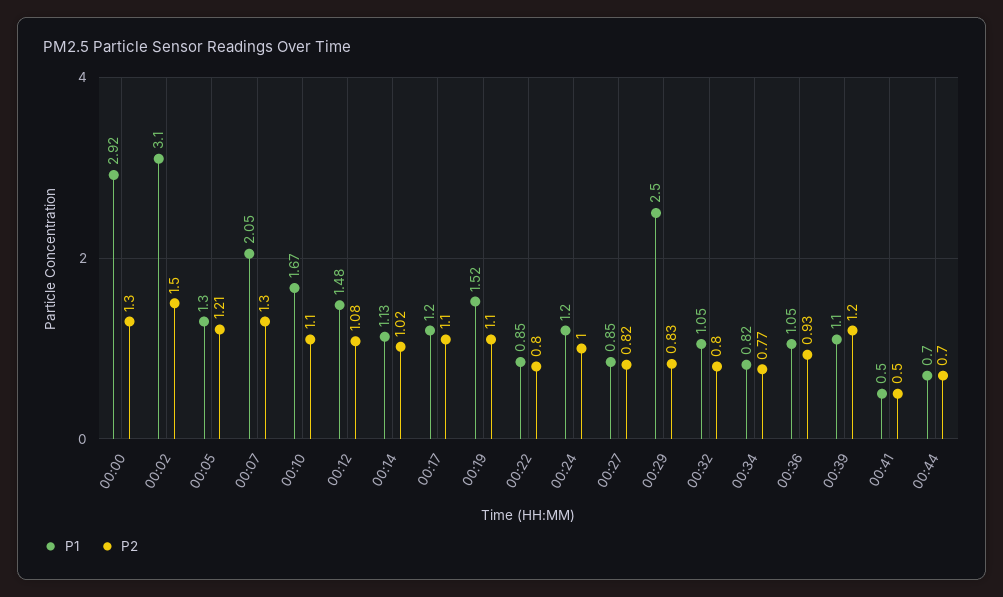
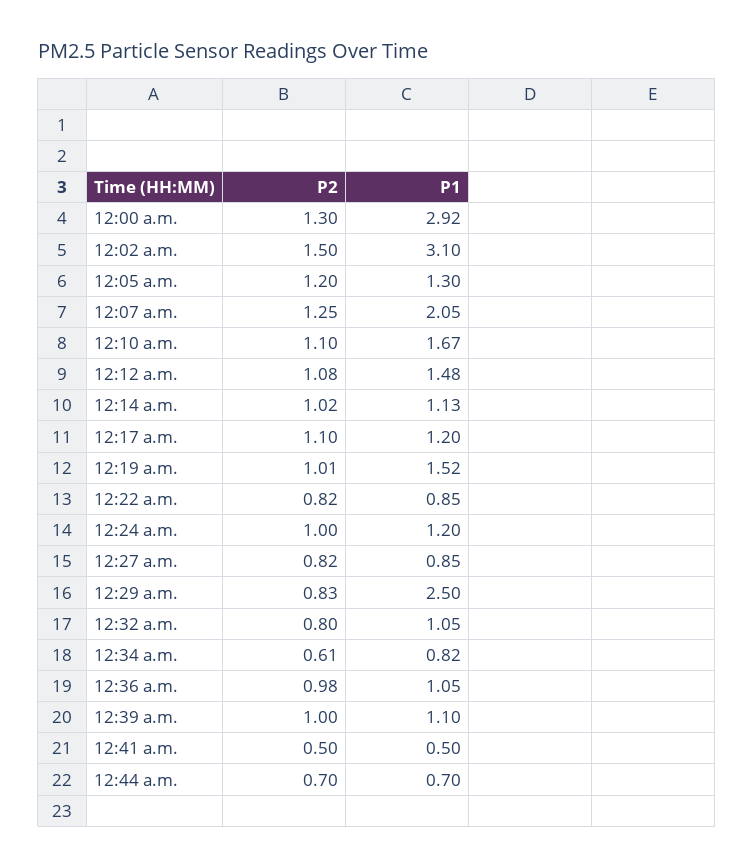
  {
    "P1": {
      "00:00": 2.92,
      "00:02": 3.1,
      "00:05": 1.3,
      "00:07": 2.05,
      "00:10": 1.67,
      "00:12": 1.48,
      "00:14": 1.13,
      "00:17": 1.2,
      "00:19": 1.52,
      "00:22": 0.85,
      "00:24": 1.2,
      "00:27": 0.85,
      "00:29": 2.5,
      "00:32": 1.05,
      "00:34": 0.82,
      "00:36": 1.05,
      "00:39": 1.1,
      "00:41": 0.5,
      "00:44": 0.7
    },
    "P2": {
      "00:00": 1.3,
      "00:02": 1.5,
-     "00:05": 1.21,
+     "00:05": 1.2,
-     "00:07": 1.3,
+     "00:07": 1.25,
      "00:10": 1.1,
      "00:12": 1.08,
      "00:14": 1.02,
      "00:17": 1.1,
-     "00:19": 1.1,
+     "00:19": 1.01,
-     "00:22": 0.8,
+     "00:22": 0.82,
      "00:24": 1,
      "00:27": 0.82,
      "00:29": 0.83,
      "00:32": 0.8,
-     "00:34": 0.77,
+     "00:34": 0.61,
-     "00:36": 0.93,
+     "00:36": 0.98,
-     "00:39": 1.2,
+     "00:39": 1,
      "00:41": 0.5,
      "00:44": 0.7
    }
  }

